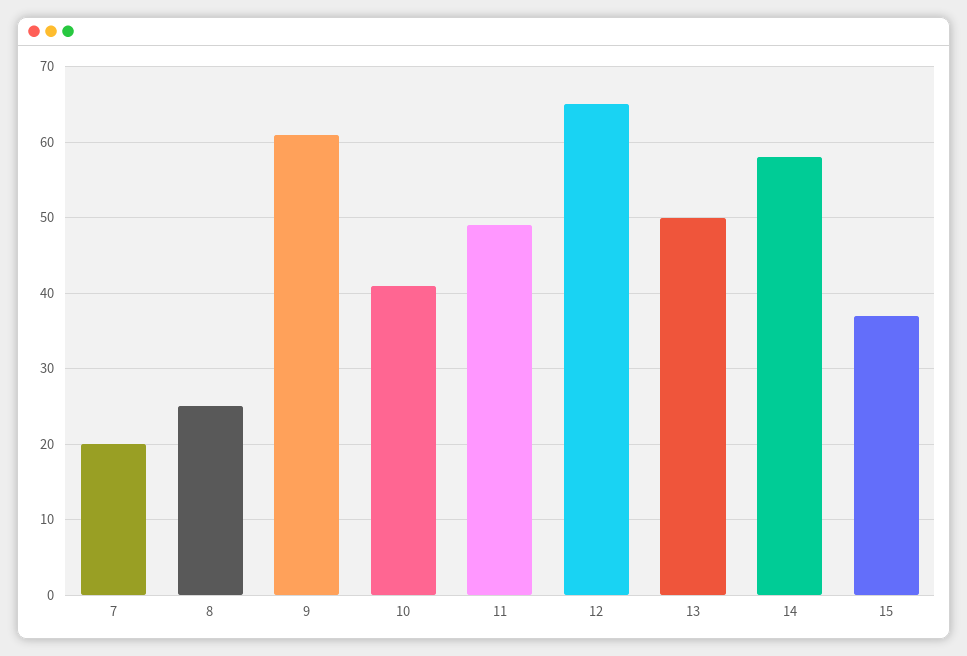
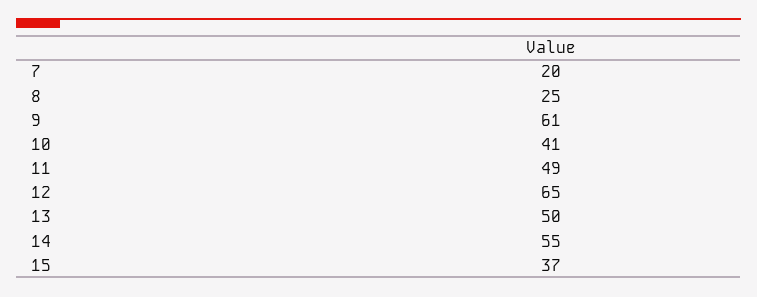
  {
    "7": 20,
    "8": 25,
    "9": 61,
    "10": 41,
    "11": 49,
    "12": 65,
    "13": 50,
-   "14": 58,
+   "14": 55,
    "15": 37
  }

